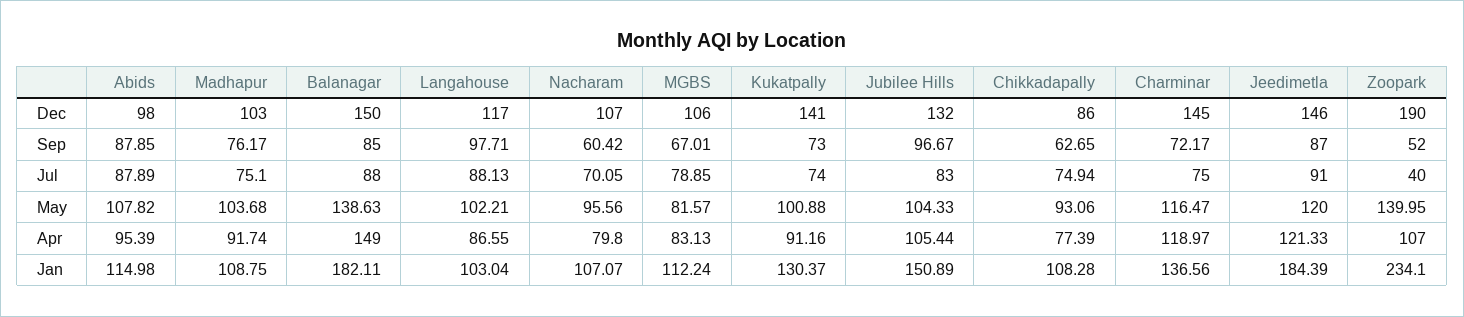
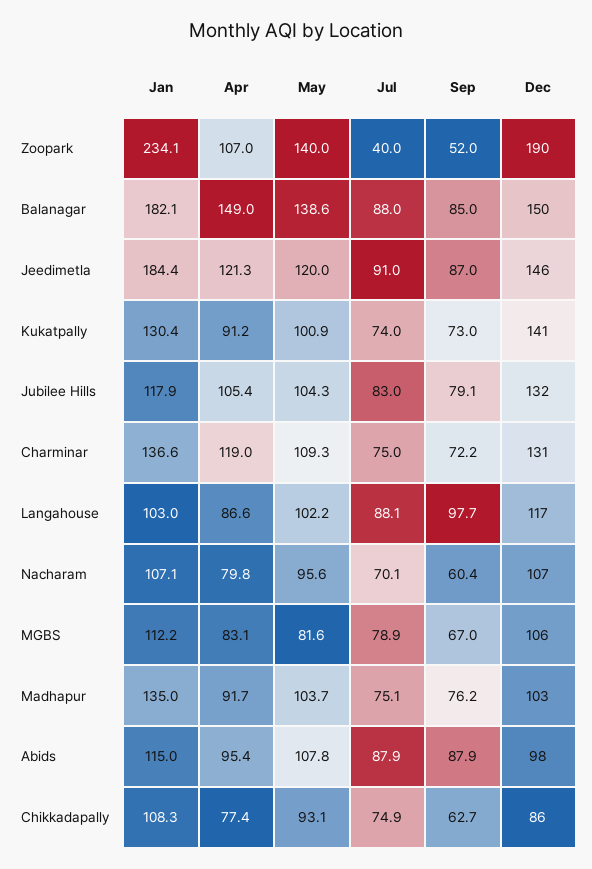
  {
    "Abids": {
      "Dec": 98,
      "Sep": 87.85,
      "Jul": 87.89,
      "May": 107.82,
      "Apr": 95.39,
      "Jan": 114.98
    },
    "Madhapur": {
      "Dec": 103,
      "Sep": 76.17,
      "Jul": 75.1,
      "May": 103.68,
      "Apr": 91.74,
-     "Jan": 108.75
+     "Jan": 135
    },
    "Balanagar": {
      "Dec": 150,
      "Sep": 85,
      "Jul": 88,
      "May": 138.63,
      "Apr": 149,
      "Jan": 182.11
    },
    "Langahouse": {
      "Dec": 117,
      "Sep": 97.71,
      "Jul": 88.13,
      "May": 102.21,
      "Apr": 86.55,
      "Jan": 103.04
    },
    "Nacharam": {
      "Dec": 107,
      "Sep": 60.42,
      "Jul": 70.05,
      "May": 95.56,
      "Apr": 79.8,
      "Jan": 107.07
    },
    "MGBS": {
      "Dec": 106,
      "Sep": 67.01,
      "Jul": 78.85,
      "May": 81.57,
      "Apr": 83.13,
      "Jan": 112.24
    },
    "Kukatpally": {
      "Dec": 141,
      "Sep": 73,
      "Jul": 74,
      "May": 100.88,
      "Apr": 91.16,
      "Jan": 130.37
    },
    "Jubilee Hills": {
      "Dec": 132,
-     "Sep": 96.67,
+     "Sep": 79.1,
      "Jul": 83,
      "May": 104.33,
      "Apr": 105.44,
-     "Jan": 150.89
+     "Jan": 117.9
    },
    "Chikkadapally": {
      "Dec": 86,
      "Sep": 62.65,
      "Jul": 74.94,
      "May": 93.06,
      "Apr": 77.39,
      "Jan": 108.28
    },
    "Charminar": {
-     "Dec": 145,
+     "Dec": 131,
      "Sep": 72.17,
      "Jul": 75,
-     "May": 116.47,
+     "May": 109.3,
      "Apr": 118.97,
      "Jan": 136.56
    },
    "Jeedimetla": {
      "Dec": 146,
      "Sep": 87,
      "Jul": 91,
      "May": 120,
      "Apr": 121.33,
      "Jan": 184.39
    },
    "Zoopark": {
      "Dec": 190,
      "Sep": 52,
      "Jul": 40,
      "May": 139.95,
      "Apr": 107,
      "Jan": 234.1
    }
  }

